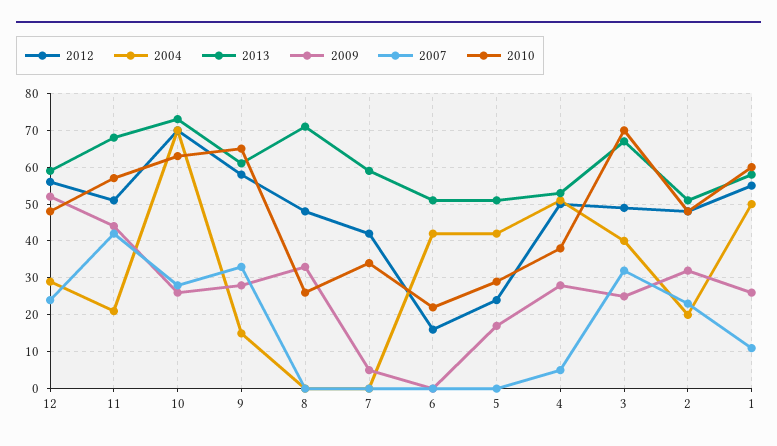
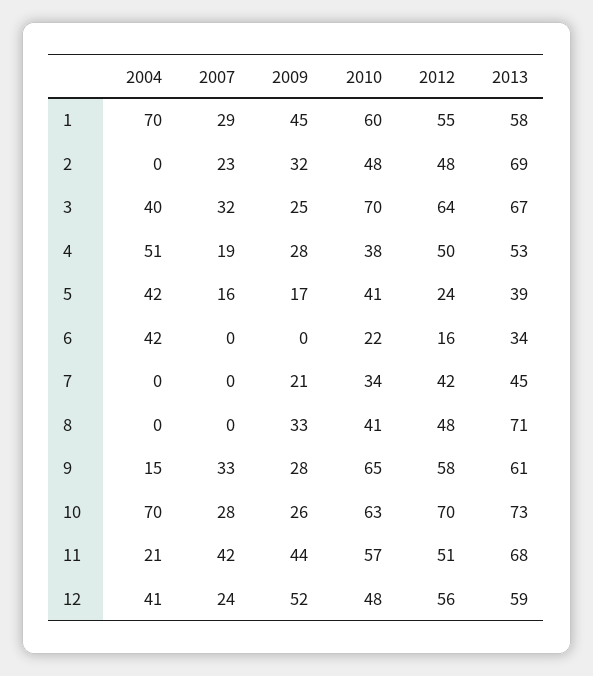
  {
    "2012": {
      "12": 56,
      "11": 51,
      "10": 70,
      "9": 58,
      "8": 48,
      "7": 42,
      "6": 16,
      "5": 24,
      "4": 50,
-     "3": 50,
+     "3": 64,
      "2": 48,
      "1": 55
    },
    "2004": {
-     "12": 30,
+     "12": 41,
      "11": 21,
      "10": 70,
      "9": 15,
      "8": 0,
      "7": 0,
      "6": 42,
      "5": 42,
      "4": 51,
      "3": 40,
-     "2": 20,
+     "2": 0,
-     "1": 50
+     "1": 70
    },
    "2013": {
      "12": 59,
      "11": 68,
      "10": 73,
      "9": 61,
      "8": 71,
-     "7": 60,
+     "7": 45,
-     "6": 50,
+     "6": 34,
-     "5": 50,
+     "5": 39,
      "4": 53,
      "3": 67,
-     "2": 50,
+     "2": 69,
      "1": 58
    },
    "2009": {
      "12": 52,
      "11": 44,
      "10": 26,
      "9": 28,
      "8": 33,
-     "7": 5,
+     "7": 21,
      "6": 0,
      "5": 17,
      "4": 28,
      "3": 25,
      "2": 32,
-     "1": 25
+     "1": 45
    },
    "2007": {
      "12": 24,
      "11": 42,
      "10": 28,
      "9": 33,
      "8": 0,
      "7": 0,
      "6": 0,
-     "5": 0,
+     "5": 16,
-     "4": 5,
+     "4": 19,
      "3": 32,
      "2": 23,
-     "1": 10
+     "1": 29
    },
    "2010": {
      "12": 48,
      "11": 57,
      "10": 63,
      "9": 65,
-     "8": 25,
+     "8": 41,
      "7": 34,
      "6": 22,
-     "5": 30,
+     "5": 41,
      "4": 38,
      "3": 70,
      "2": 48,
      "1": 60
    }
  }

